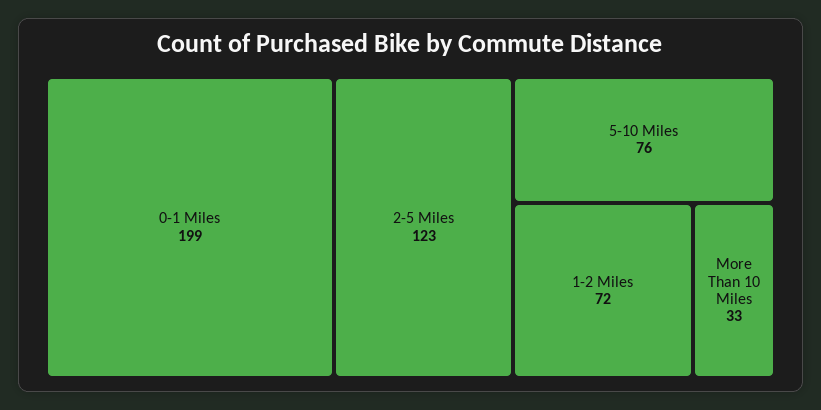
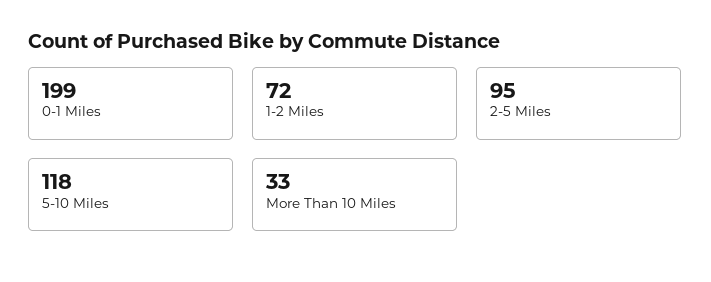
  {
    "0-1 Miles": 199,
-   "2-5 Miles": 123,
+   "2-5 Miles": 95,
-   "5-10 Miles": 76,
+   "5-10 Miles": 118,
    "1-2 Miles": 72,
    "More Than 10 Miles": 33
  }

